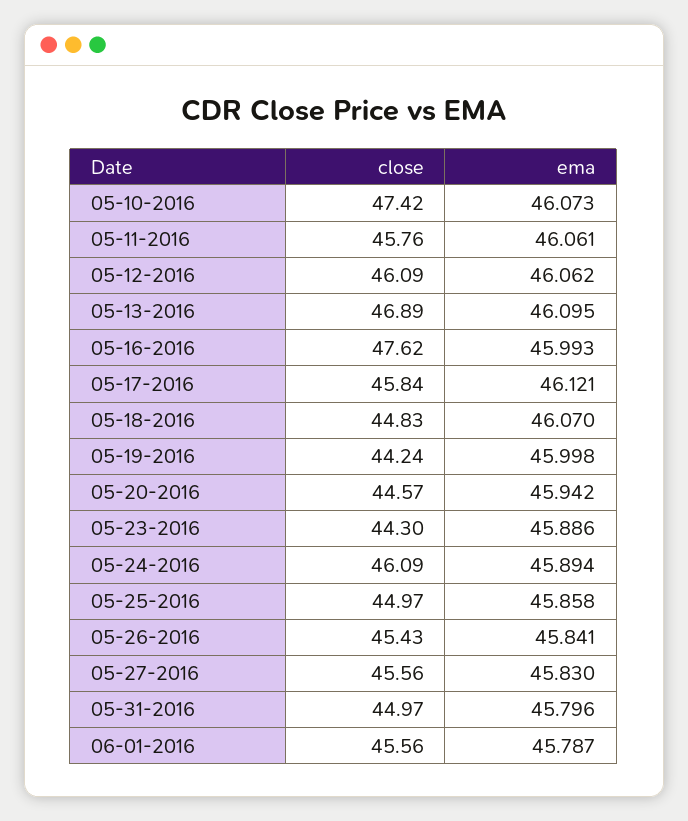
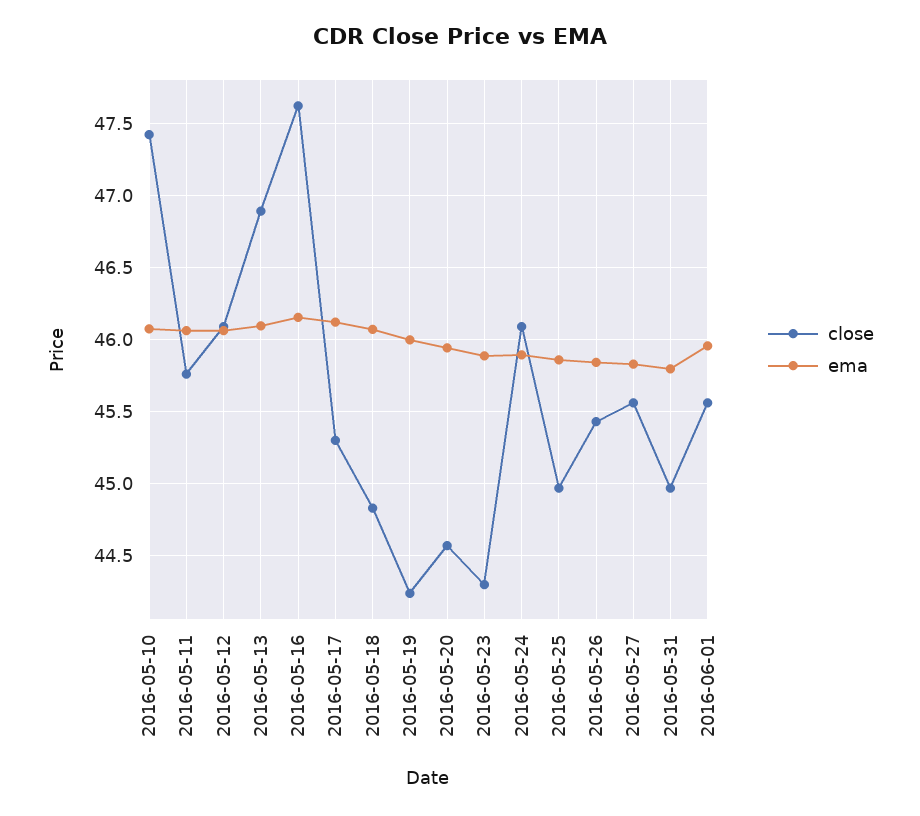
  {
    "close": {
      "05-10-2016": 47.42,
      "05-11-2016": 45.76,
      "05-12-2016": 46.09,
      "05-13-2016": 46.89,
      "05-16-2016": 47.62,
-     "05-17-2016": 45.84,
+     "05-17-2016": 45.3,
      "05-18-2016": 44.83,
      "05-19-2016": 44.24,
      "05-20-2016": 44.57,
      "05-23-2016": 44.3,
      "05-24-2016": 46.09,
      "05-25-2016": 44.97,
      "05-26-2016": 45.43,
      "05-27-2016": 45.56,
      "05-31-2016": 44.97,
      "06-01-2016": 45.56
    },
    "ema": {
      "05-10-2016": 46.073,
      "05-11-2016": 46.061,
      "05-12-2016": 46.062,
      "05-13-2016": 46.095,
-     "05-16-2016": 45.993,
+     "05-16-2016": 46.15,
      "05-17-2016": 46.121,
      "05-18-2016": 46.07,
      "05-19-2016": 45.998,
      "05-20-2016": 45.942,
      "05-23-2016": 45.886,
      "05-24-2016": 45.894,
      "05-25-2016": 45.858,
      "05-26-2016": 45.841,
      "05-27-2016": 45.83,
      "05-31-2016": 45.796,
-     "06-01-2016": 45.787
+     "06-01-2016": 45.95
    }
  }

